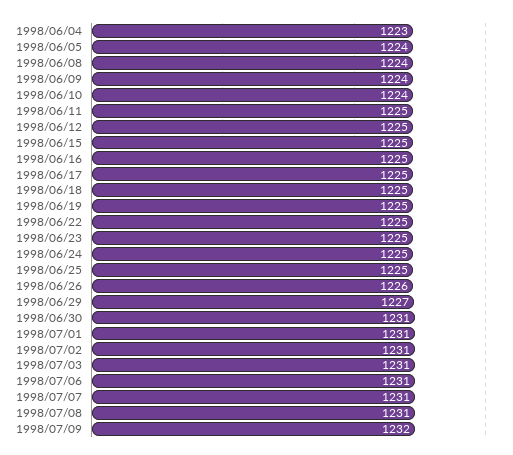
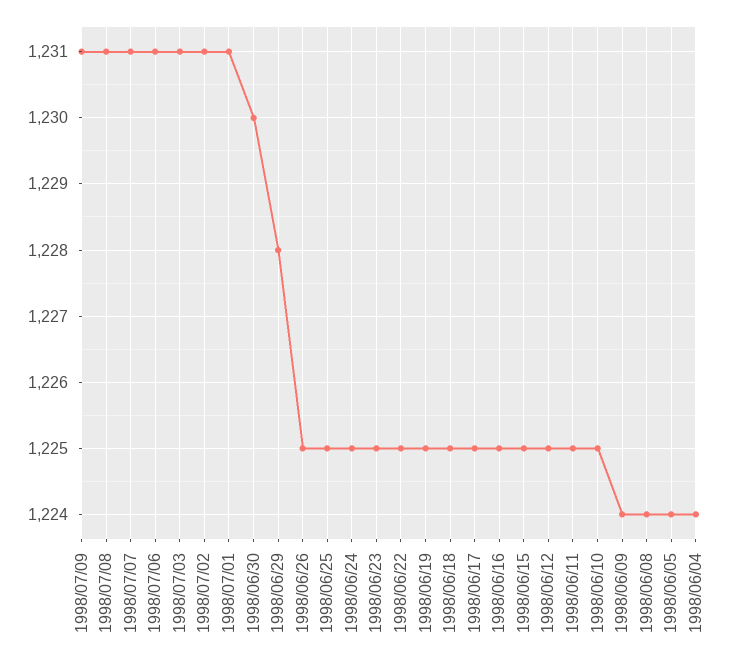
  {
-   "1998/06/04": 1223,
+   "1998/06/04": 1224,
    "1998/06/05": 1224,
    "1998/06/08": 1224,
    "1998/06/09": 1224,
-   "1998/06/10": 1224,
+   "1998/06/10": 1225,
    "1998/06/11": 1225,
    "1998/06/12": 1225,
    "1998/06/15": 1225,
    "1998/06/16": 1225,
    "1998/06/17": 1225,
    "1998/06/18": 1225,
    "1998/06/19": 1225,
    "1998/06/22": 1225,
    "1998/06/23": 1225,
    "1998/06/24": 1225,
    "1998/06/25": 1225,
-   "1998/06/26": 1226,
+   "1998/06/26": 1225,
-   "1998/06/29": 1227,
+   "1998/06/29": 1228,
-   "1998/06/30": 1231,
+   "1998/06/30": 1230,
    "1998/07/01": 1231,
    "1998/07/02": 1231,
    "1998/07/03": 1231,
    "1998/07/06": 1231,
    "1998/07/07": 1231,
    "1998/07/08": 1231,
-   "1998/07/09": 1232
+   "1998/07/09": 1231
  }

